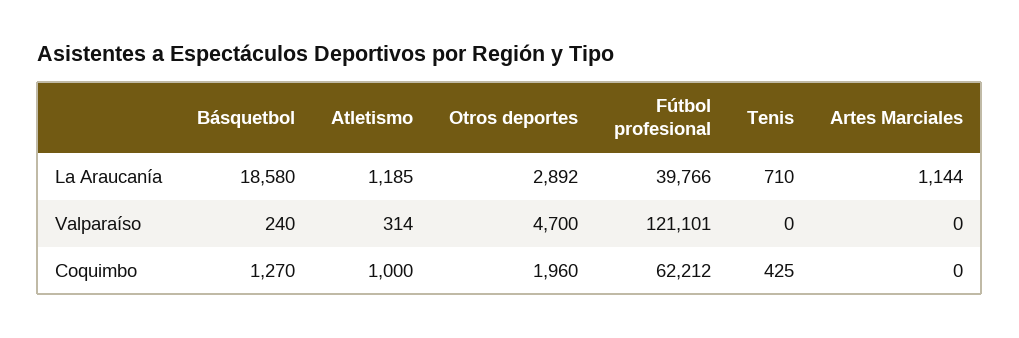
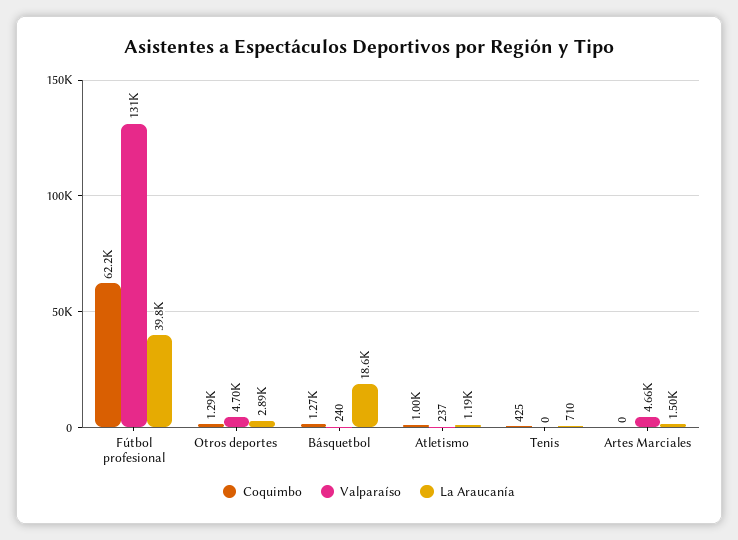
  {
    "La Araucanía": {
      "Básquetbol": 18580,
      "Atletismo": 1185,
      "Otros deportes": 2892,
      "Fútbol profesional": 39766,
      "Tenis": 710,
-     "Artes Marciales": 1144
+     "Artes Marciales": 1500
    },
    "Valparaíso": {
      "Básquetbol": 240,
-     "Atletismo": 314,
+     "Atletismo": 237,
      "Otros deportes": 4700,
-     "Fútbol profesional": 121101,
+     "Fútbol profesional": 131000,
      "Tenis": 0,
-     "Artes Marciales": 0
+     "Artes Marciales": 4660
    },
    "Coquimbo": {
      "Básquetbol": 1270,
      "Atletismo": 1000,
-     "Otros deportes": 1960,
+     "Otros deportes": 1290,
      "Fútbol profesional": 62212,
      "Tenis": 425,
      "Artes Marciales": 0
    }
  }

